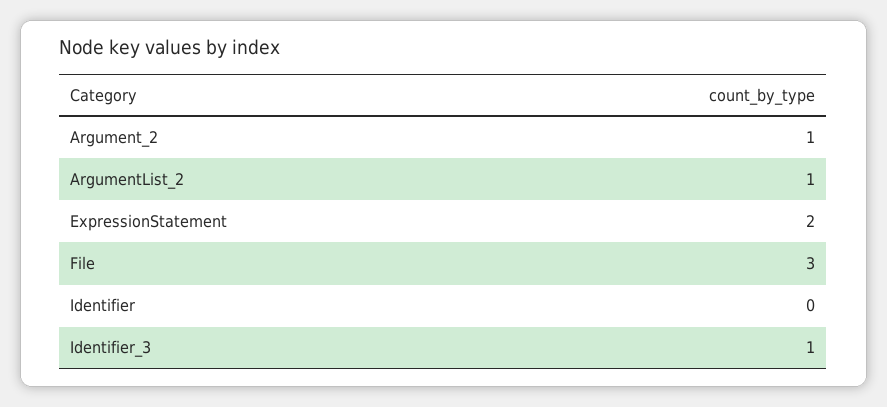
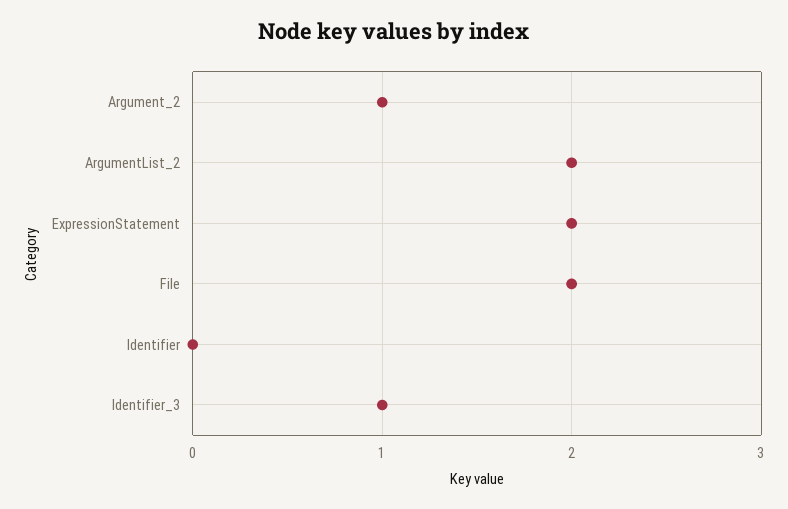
  {
    "Argument_2": 1,
-   "ArgumentList_2": 1,
+   "ArgumentList_2": 2,
    "ExpressionStatement": 2,
-   "File": 3,
+   "File": 2,
    "Identifier": 0,
    "Identifier_3": 1
  }

